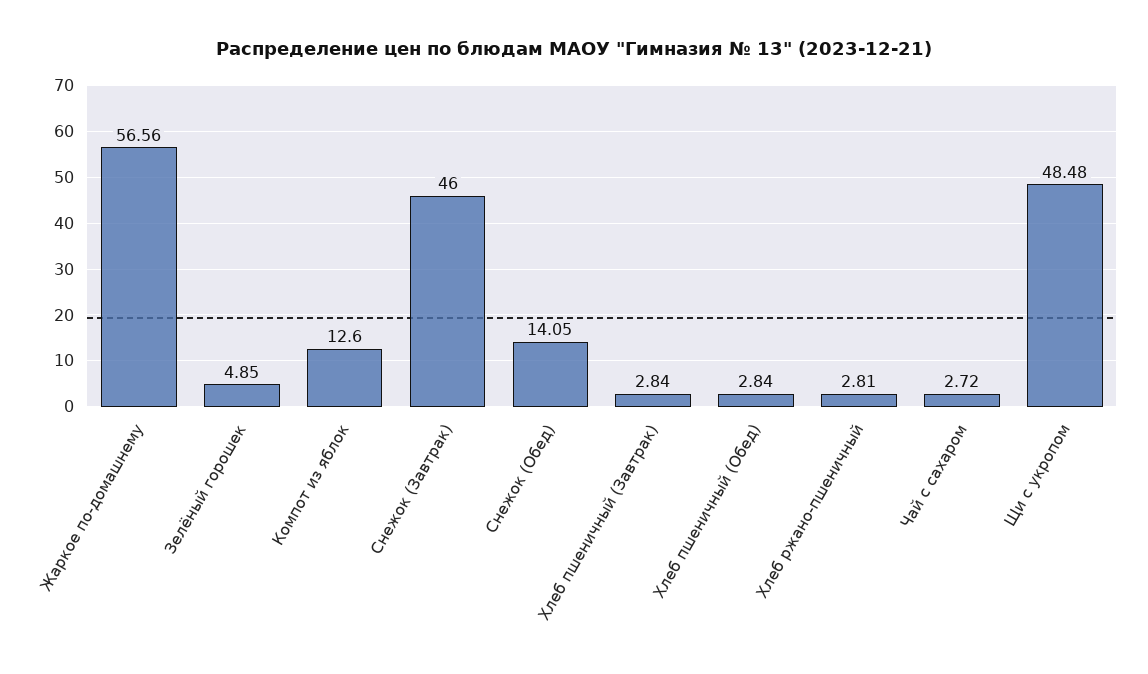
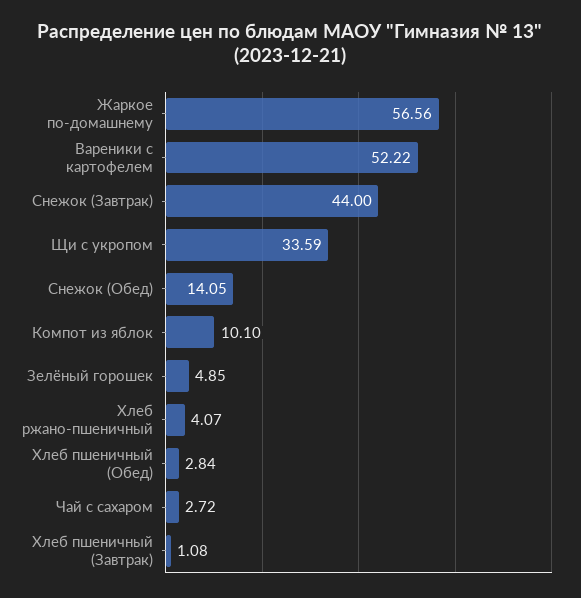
  {
    "Жаркое по-домашнему": 56.56,
    "Зелёный горошек": 4.85,
-   "Компот из яблок": 12.6,
+   "Компот из яблок": 10.1,
-   "Снежок (Завтрак)": 46,
+   "Снежок (Завтрак)": 44,
    "Снежок (Обед)": 14.05,
-   "Хлеб пшеничный (Завтрак)": 2.84,
+   "Хлеб пшеничный (Завтрак)": 1.08,
    "Хлеб пшеничный (Обед)": 2.84,
-   "Хлеб ржано-пшеничный": 2.81,
+   "Хлеб ржано-пшеничный": 4.07,
    "Чай с сахаром": 2.72,
-   "Щи с укропом": 48.48
+   "Щи с укропом": 33.59,
+   "Вареники с картофелем": 52.22
  }

